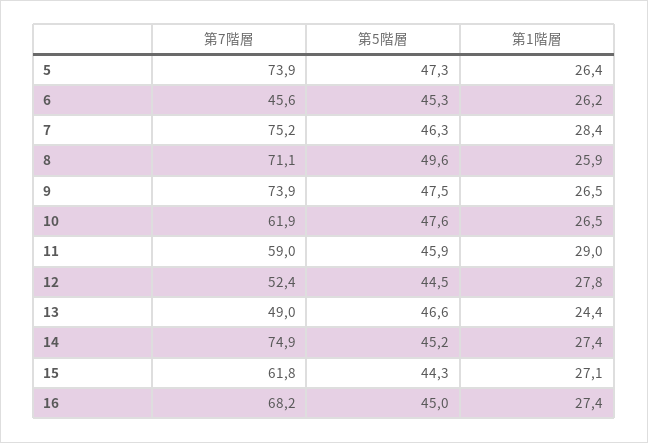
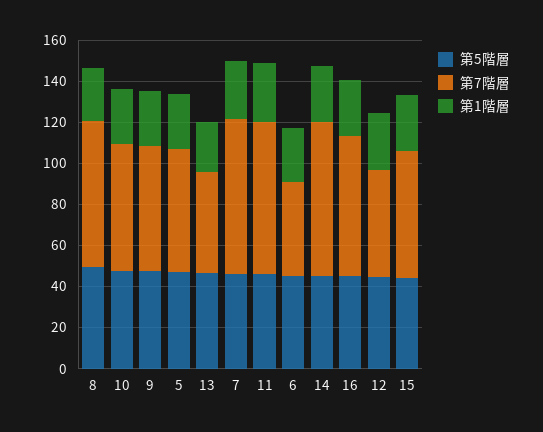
  {
    "第7階層": {
-     "5": 73.9,
+     "5": 60,
      "6": 45.6,
      "7": 75.2,
      "8": 71.1,
-     "9": 73.9,
+     "9": 60,
      "10": 61.9,
-     "11": 59,
+     "11": 75,
      "12": 52.4,
      "13": 49,
      "14": 74.9,
      "15": 61.8,
      "16": 68.2
    },
    "第5階層": {
      "5": 47.3,
      "6": 45.3,
      "7": 46.3,
      "8": 49.6,
      "9": 47.5,
      "10": 47.6,
      "11": 45.9,
      "12": 44.5,
      "13": 46.6,
      "14": 45.2,
      "15": 44.3,
      "16": 45
    },
    "第1階層": {
      "5": 26.4,
      "6": 26.2,
      "7": 28.4,
      "8": 25.9,
      "9": 26.5,
      "10": 26.5,
      "11": 29,
      "12": 27.8,
      "13": 24.4,
      "14": 27.4,
      "15": 27.1,
      "16": 27.4
    }
  }

